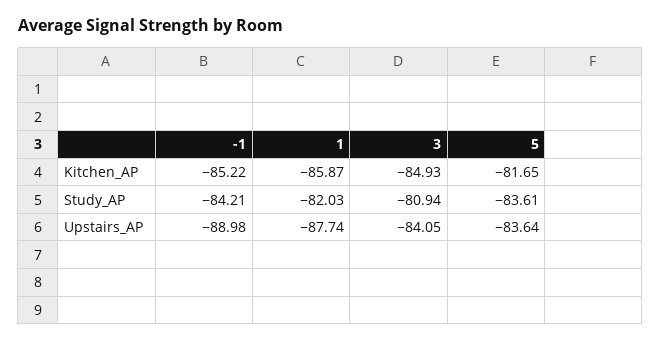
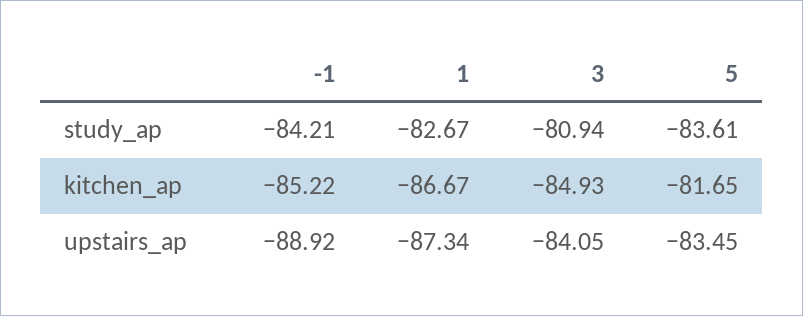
  {
    "-1": {
      "Kitchen_AP": -85.22,
      "Study_AP": -84.21,
-     "Upstairs_AP": -88.98
+     "Upstairs_AP": -88.92
    },
    "1": {
-     "Kitchen_AP": -85.87,
+     "Kitchen_AP": -86.67,
-     "Study_AP": -82.03,
+     "Study_AP": -82.67,
-     "Upstairs_AP": -87.74
+     "Upstairs_AP": -87.34
    },
    "3": {
      "Kitchen_AP": -84.93,
      "Study_AP": -80.94,
      "Upstairs_AP": -84.05
    },
    "5": {
      "Kitchen_AP": -81.65,
      "Study_AP": -83.61,
-     "Upstairs_AP": -83.64
+     "Upstairs_AP": -83.45
    }
  }

